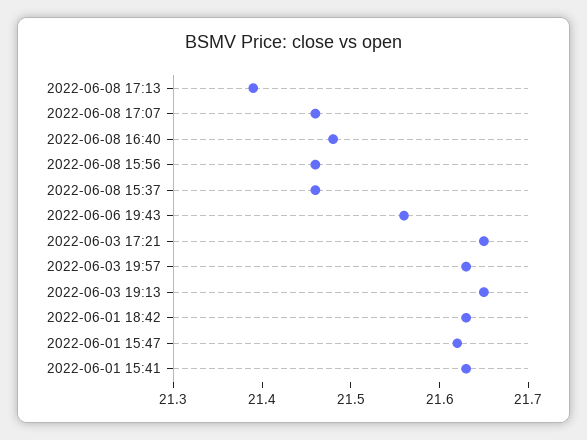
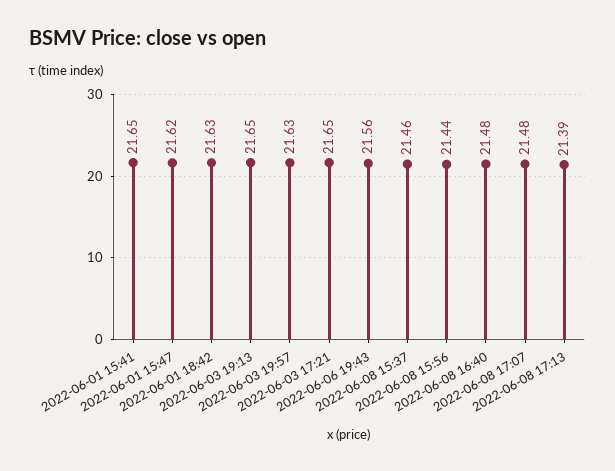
  {
    "2022-06-08 17:13": 21.39,
-   "2022-06-08 17:07": 21.46,
+   "2022-06-08 17:07": 21.48,
    "2022-06-08 16:40": 21.48,
-   "2022-06-08 15:56": 21.46,
+   "2022-06-08 15:56": 21.44,
    "2022-06-08 15:37": 21.46,
    "2022-06-06 19:43": 21.56,
    "2022-06-03 17:21": 21.65,
    "2022-06-03 19:57": 21.63,
    "2022-06-03 19:13": 21.65,
    "2022-06-01 18:42": 21.63,
    "2022-06-01 15:47": 21.62,
-   "2022-06-01 15:41": 21.63
+   "2022-06-01 15:41": 21.65
  }

